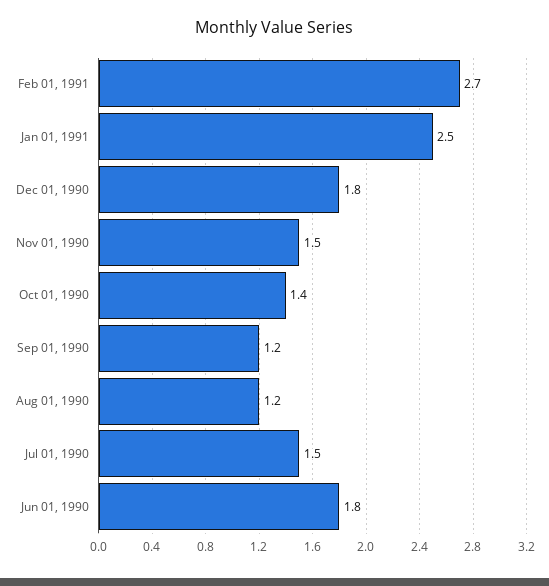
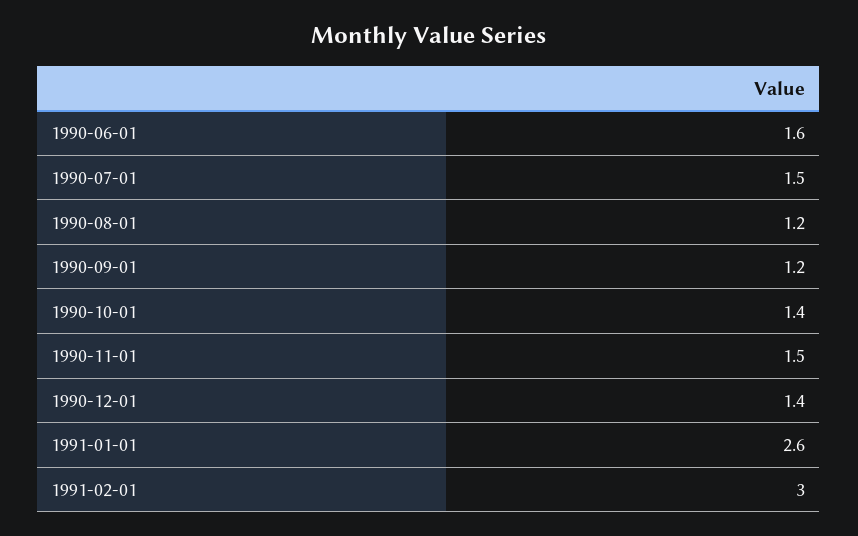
  {
-   "Feb 01, 1991": 2.7,
+   "Feb 01, 1991": 3,
-   "Jan 01, 1991": 2.5,
+   "Jan 01, 1991": 2.6,
-   "Dec 01, 1990": 1.8,
+   "Dec 01, 1990": 1.4,
    "Nov 01, 1990": 1.5,
    "Oct 01, 1990": 1.4,
    "Sep 01, 1990": 1.2,
    "Aug 01, 1990": 1.2,
    "Jul 01, 1990": 1.5,
-   "Jun 01, 1990": 1.8
+   "Jun 01, 1990": 1.6
  }

